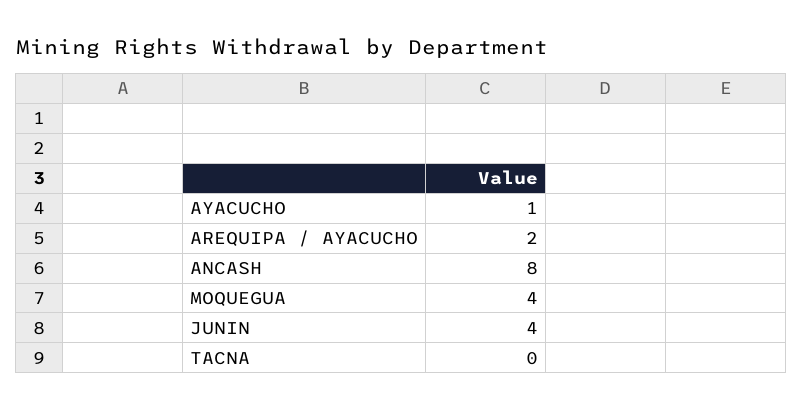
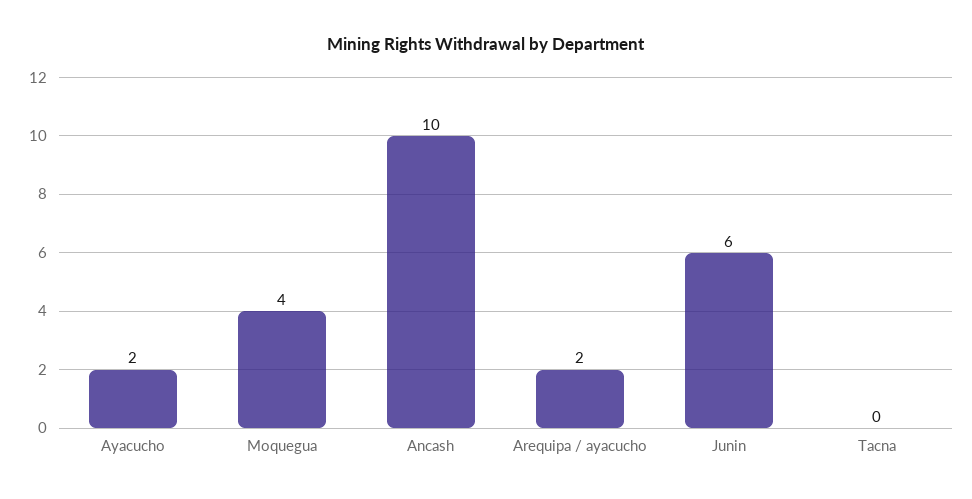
  {
-   "AYACUCHO": 1,
+   "AYACUCHO": 2,
    "AREQUIPA / AYACUCHO": 2,
-   "ANCASH": 8,
+   "ANCASH": 10,
    "MOQUEGUA": 4,
-   "JUNIN": 4,
+   "JUNIN": 6,
    "TACNA": 0
  }

